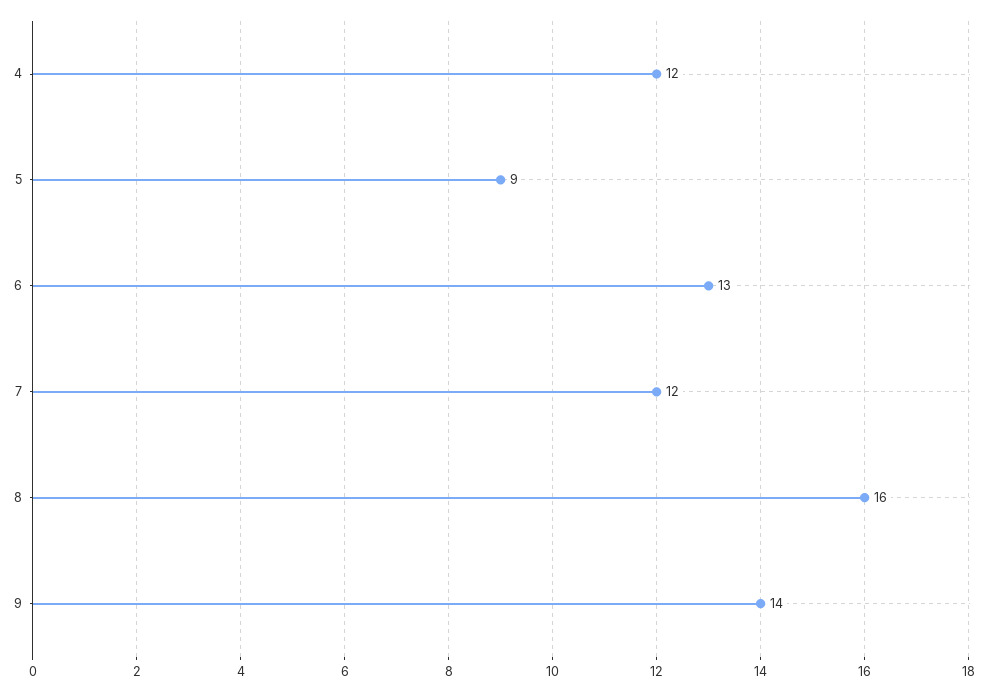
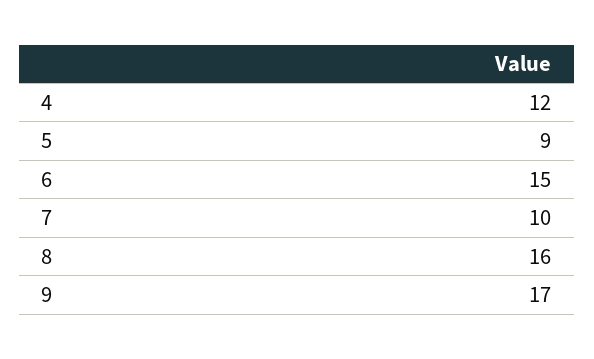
  {
    "4": 12,
    "5": 9,
-   "6": 13,
+   "6": 15,
-   "7": 12,
+   "7": 10,
    "8": 16,
-   "9": 14
+   "9": 17
  }

